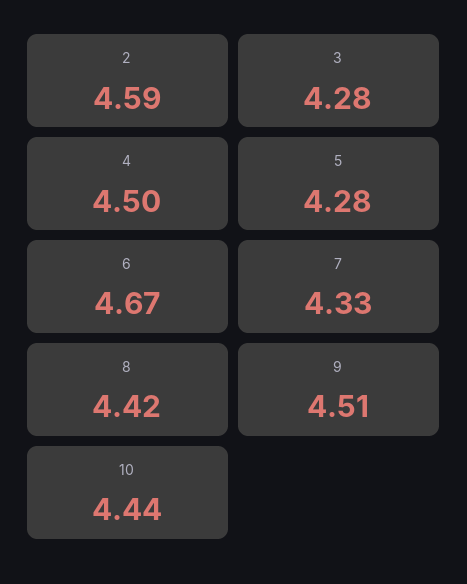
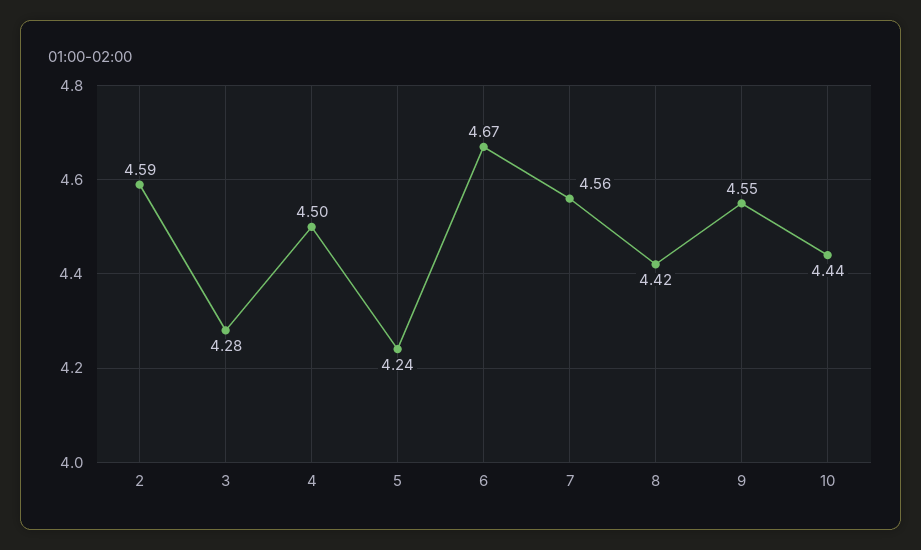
  {
    "2": 4.59,
    "3": 4.28,
    "4": 4.5,
-   "5": 4.28,
+   "5": 4.24,
    "6": 4.67,
-   "7": 4.33,
+   "7": 4.56,
    "8": 4.42,
-   "9": 4.51,
+   "9": 4.55,
    "10": 4.44
  }

